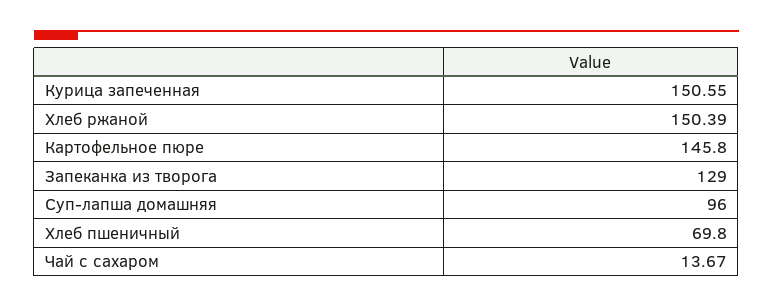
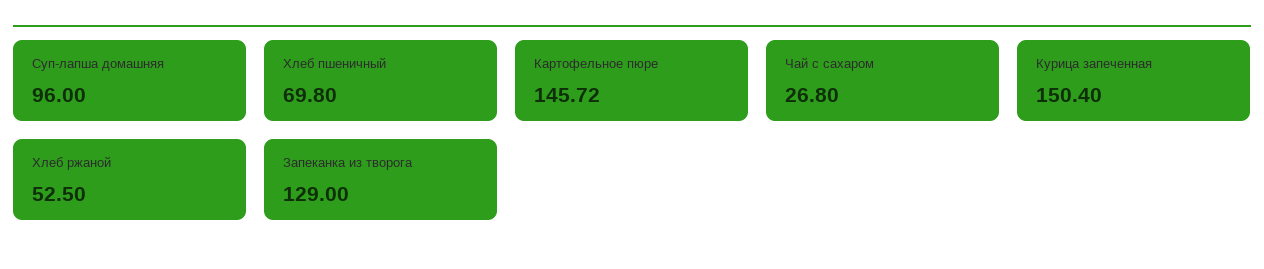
  {
-   "Курица запеченная": 150.55,
+   "Курица запеченная": 150.4,
-   "Хлеб ржаной": 150.39,
+   "Хлеб ржаной": 52.5,
-   "Картофельное пюре": 145.8,
+   "Картофельное пюре": 145.72,
    "Запеканка из творога": 129,
    "Суп-лапша домашняя": 96,
    "Хлеб пшеничный": 69.8,
-   "Чай с сахаром": 13.67
+   "Чай с сахаром": 26.8
  }

